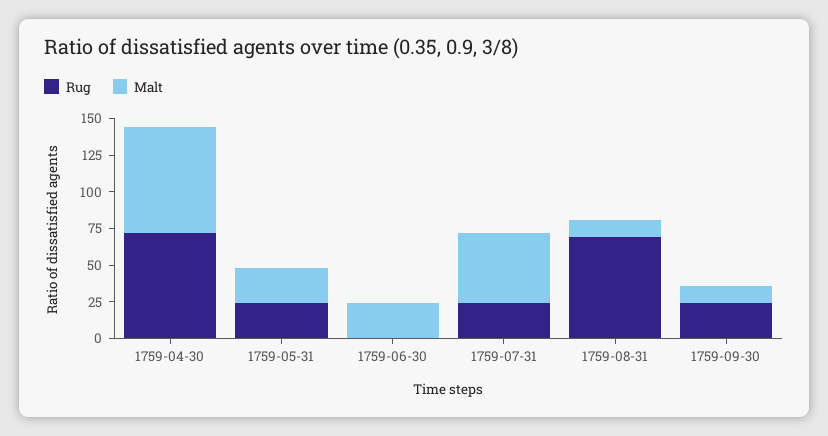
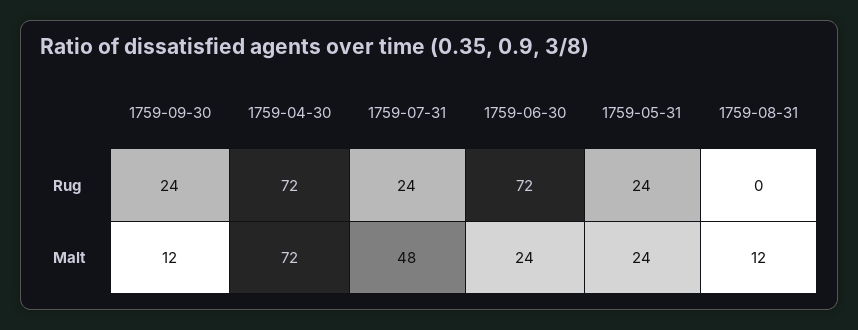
  {
    "Rug": {
      "1759-04-30": 72,
      "1759-05-31": 24,
-     "1759-06-30": 0,
+     "1759-06-30": 72,
      "1759-07-31": 24,
-     "1759-08-31": 75,
+     "1759-08-31": 0,
      "1759-09-30": 24
    },
    "Malt": {
      "1759-04-30": 72,
      "1759-05-31": 24,
      "1759-06-30": 24,
      "1759-07-31": 48,
      "1759-08-31": 12,
      "1759-09-30": 12
    }
  }

